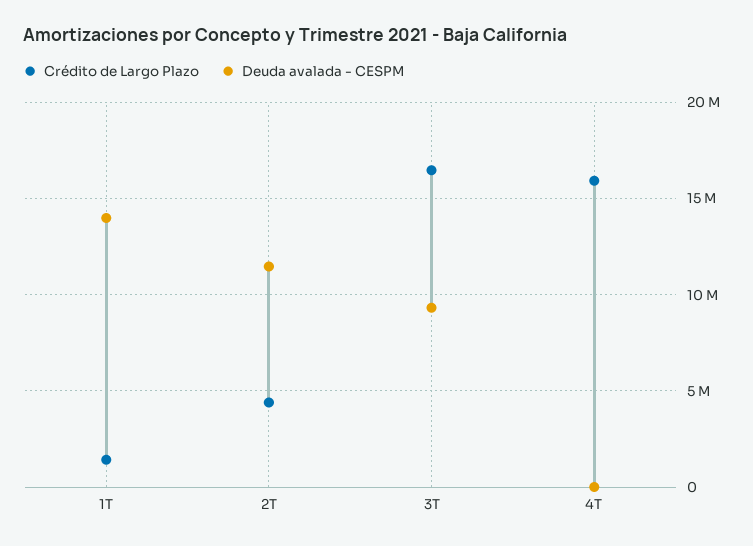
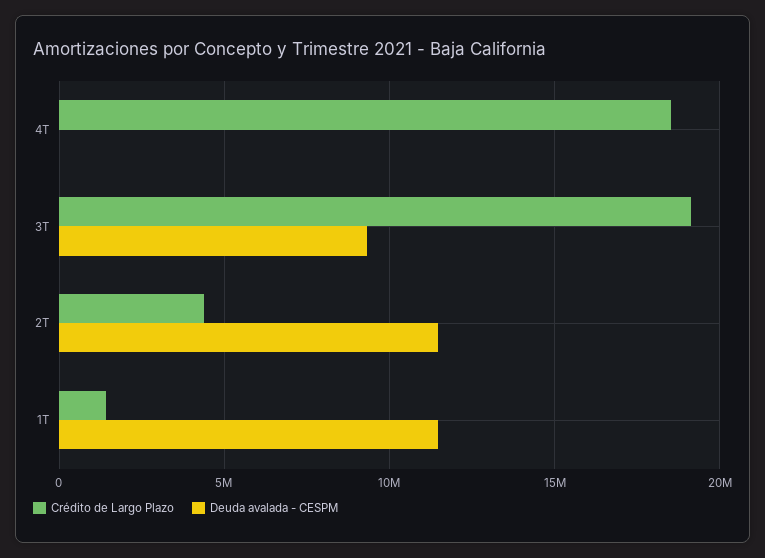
  {
    "Crédito de Largo Plazo": {
      "1T": 1500000,
      "2T": 4500000,
-     "3T": 16500000,
+     "3T": 19000000,
-     "4T": 16000000
+     "4T": 18500000
    },
    "Deuda avalada - CESPM": {
-     "1T": 14000000,
+     "1T": 11500000,
      "2T": 11500000,
      "3T": 9500000,
      "4T": 0
    }
  }

